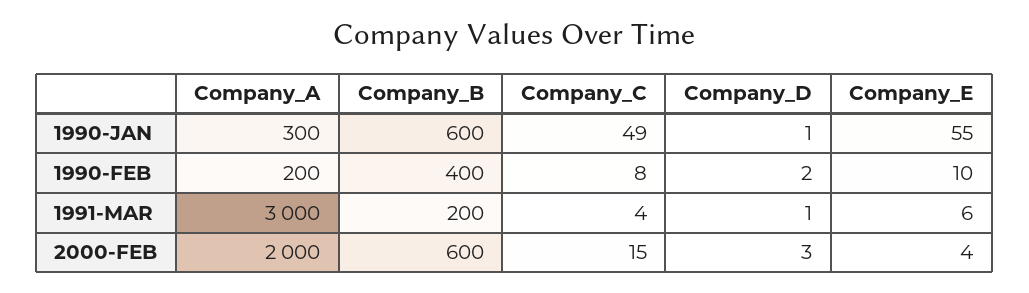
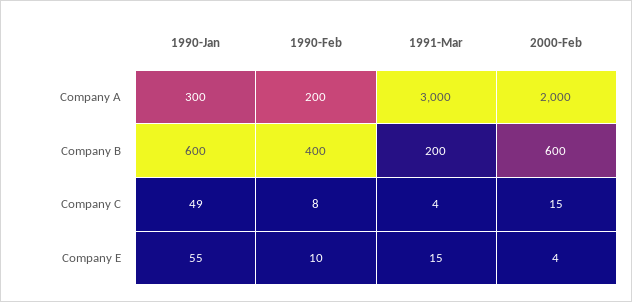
  {
    "Company_A": {
      "1990-JAN": 300,
      "1990-FEB": 200,
      "1991-MAR": 3000,
      "2000-FEB": 2000
    },
    "Company_B": {
      "1990-JAN": 600,
      "1990-FEB": 400,
      "1991-MAR": 200,
      "2000-FEB": 600
    },
    "Company_C": {
      "1990-JAN": 49,
      "1990-FEB": 8,
      "1991-MAR": 4,
      "2000-FEB": 15
    },
-   "Company_D": {
-     "1990-JAN": 1,
-     "1990-FEB": 2,
-     "1991-MAR": 1,
-     "2000-FEB": 3
-   },
    "Company_E": {
      "1990-JAN": 55,
      "1990-FEB": 10,
-     "1991-MAR": 6,
+     "1991-MAR": 15,
      "2000-FEB": 4
    }
  }

